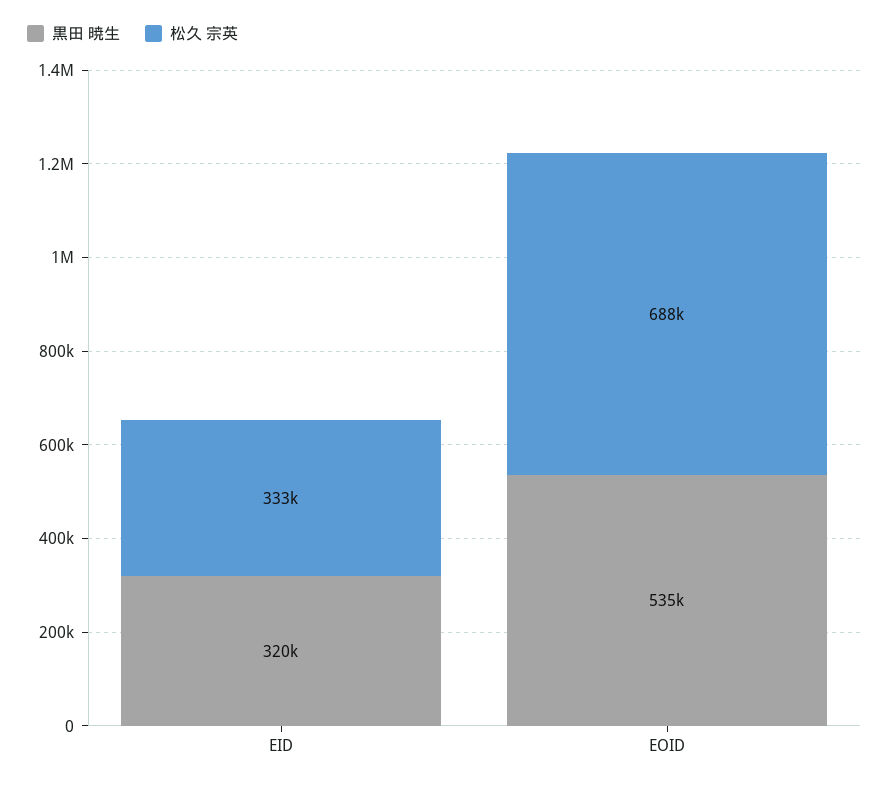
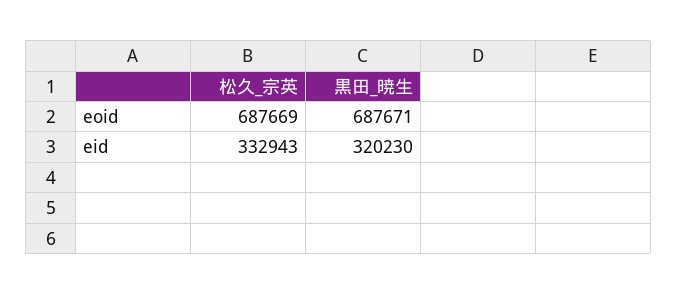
  {
    "黒田 暁生": {
      "EID": 320230,
-     "EOID": 535000
+     "EOID": 687671
    },
    "松久 宗英": {
      "EID": 332943,
      "EOID": 687669
    }
  }

